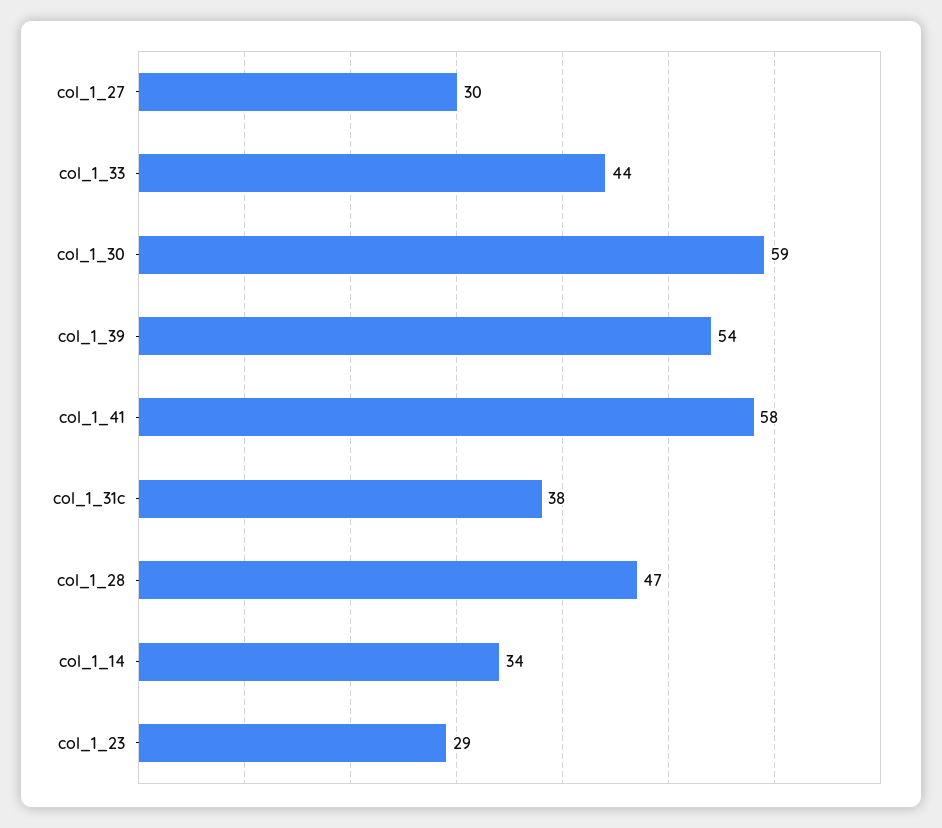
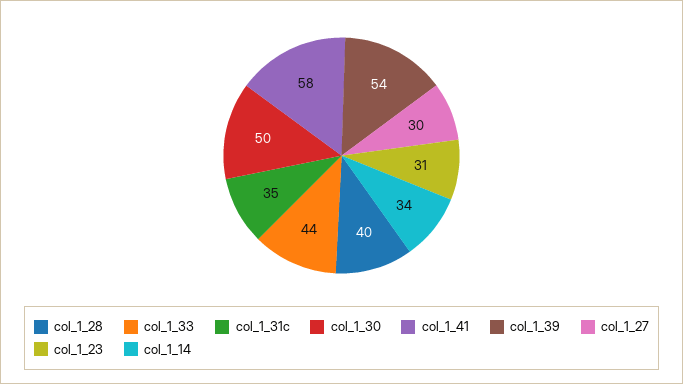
  {
    "col_1_27": 30,
    "col_1_33": 44,
-   "col_1_30": 59,
+   "col_1_30": 50,
    "col_1_39": 54,
    "col_1_41": 58,
-   "col_1_31c": 38,
+   "col_1_31c": 35,
-   "col_1_28": 47,
+   "col_1_28": 40,
    "col_1_14": 34,
-   "col_1_23": 29
+   "col_1_23": 31
  }

